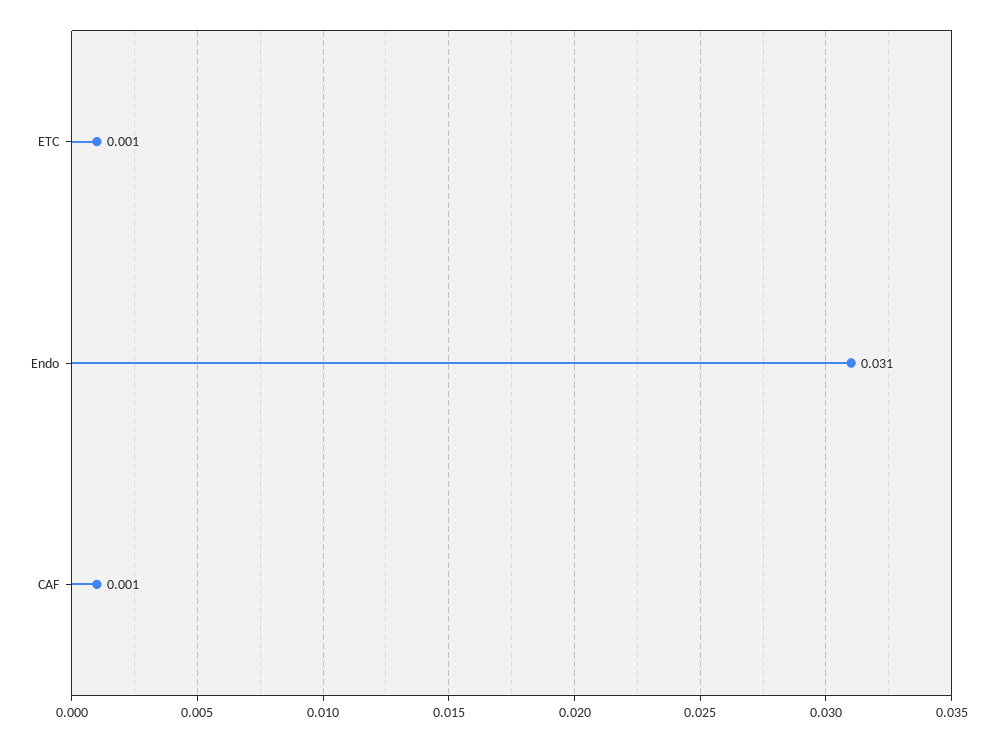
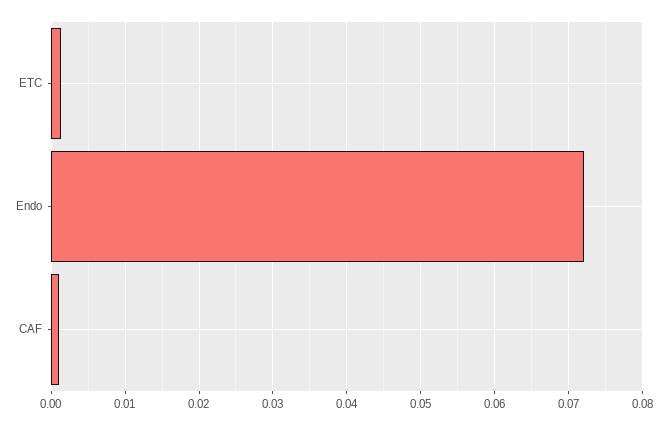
  {
    "ETC": 0.001,
-   "Endo": 0.031,
+   "Endo": 0.072,
    "CAF": 0.001
  }

